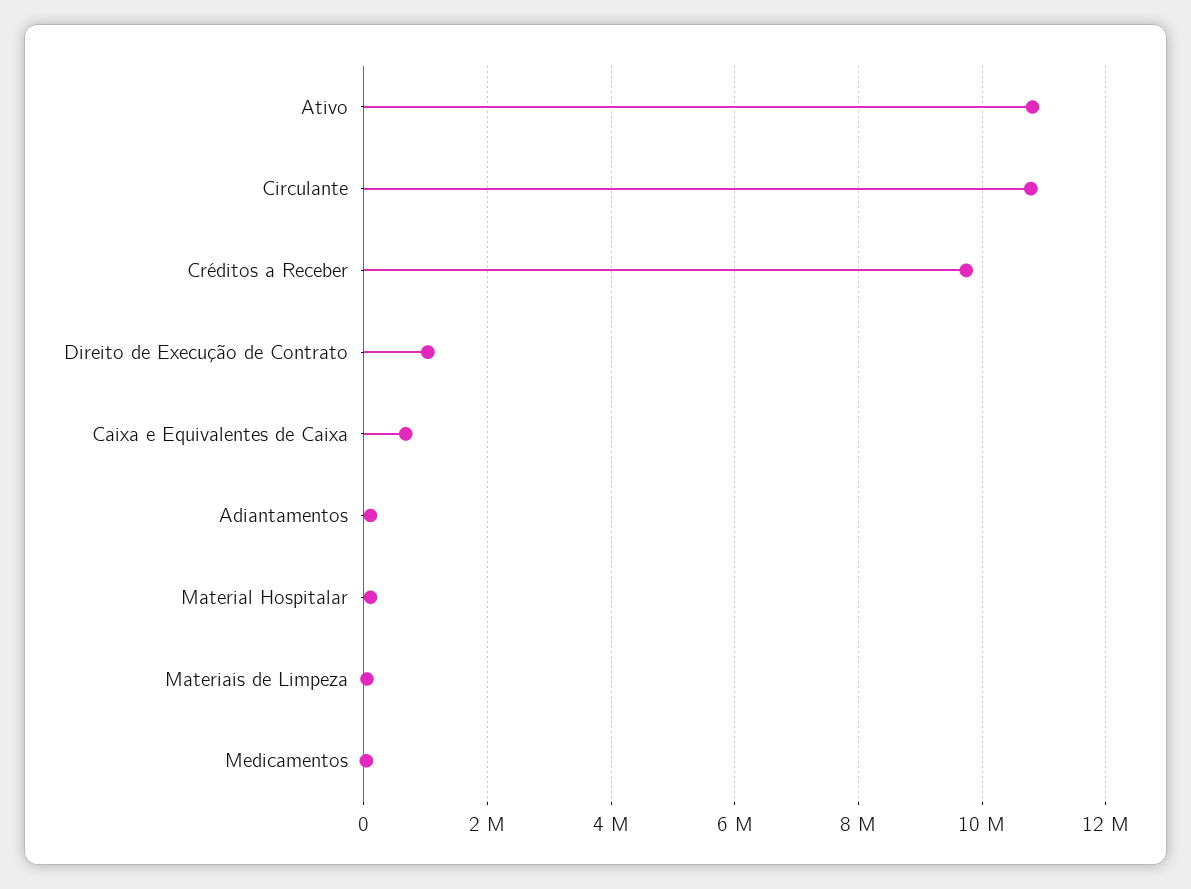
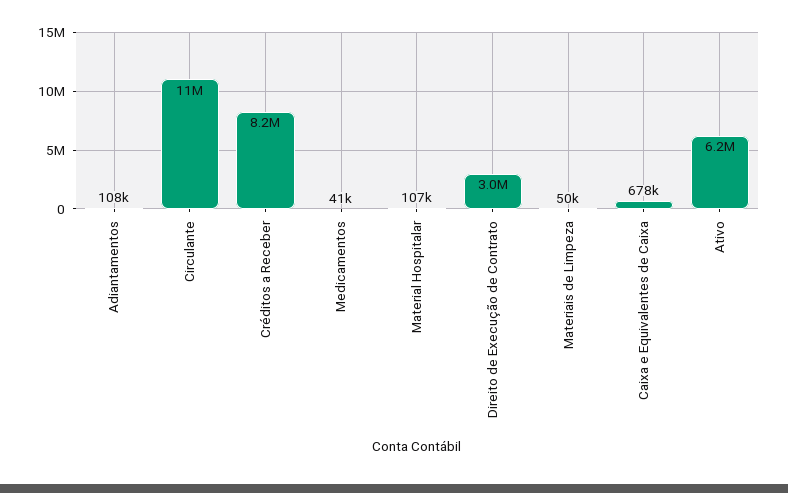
  {
-   "Ativo": 10800000,
+   "Ativo": 6200000,
    "Circulante": 11000000,
-   "Créditos a Receber": 9800000,
+   "Créditos a Receber": 8200000,
-   "Direito de Execução de Contrato": 1000000,
+   "Direito de Execução de Contrato": 3000000,
    "Caixa e Equivalentes de Caixa": 678000,
    "Adiantamentos": 108000,
    "Material Hospitalar": 107000,
    "Materiais de Limpeza": 50000,
    "Medicamentos": 41000
  }

